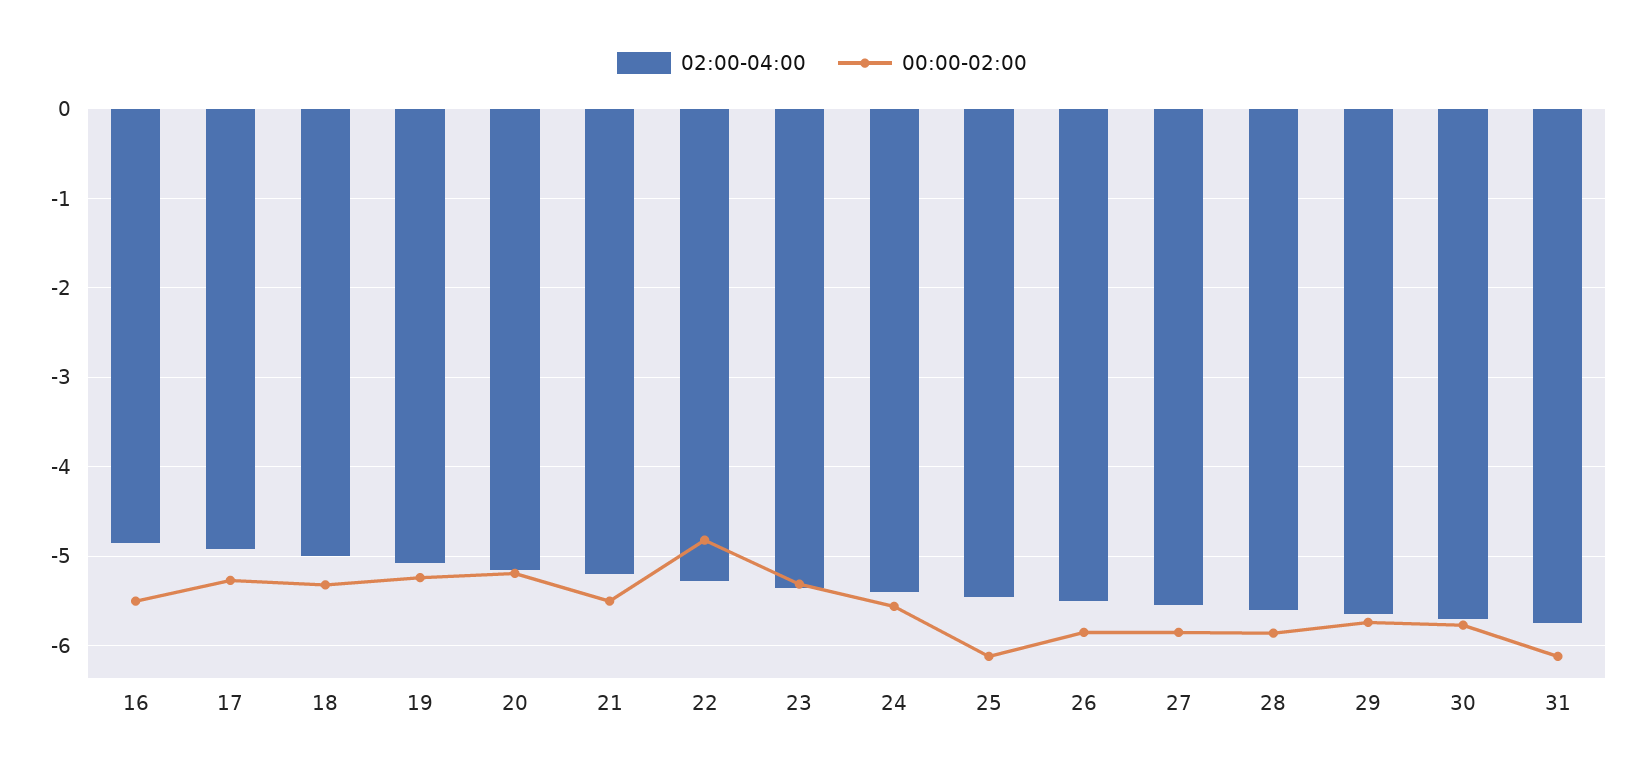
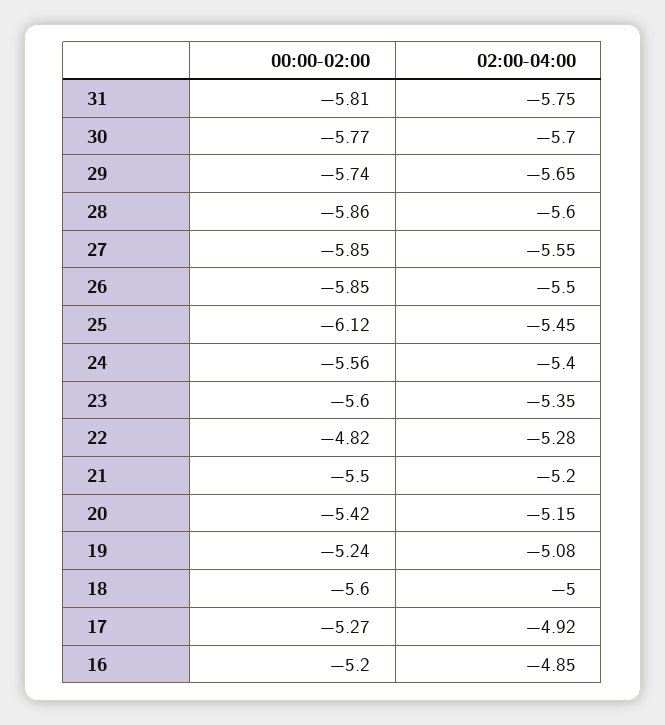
  {
    "02:00-04:00": {
      "16": -4.85,
      "17": -4.92,
      "18": -5,
      "19": -5.08,
      "20": -5.15,
      "21": -5.2,
      "22": -5.28,
      "23": -5.35,
      "24": -5.4,
      "25": -5.45,
      "26": -5.5,
      "27": -5.55,
      "28": -5.6,
      "29": -5.65,
      "30": -5.7,
      "31": -5.75
    },
    "00:00-02:00": {
-     "16": -5.5,
+     "16": -5.2,
      "17": -5.27,
-     "18": -5.3,
+     "18": -5.6,
      "19": -5.24,
-     "20": -5.2,
+     "20": -5.42,
      "21": -5.5,
      "22": -4.82,
-     "23": -5.3,
+     "23": -5.6,
      "24": -5.56,
      "25": -6.12,
      "26": -5.85,
      "27": -5.85,
      "28": -5.86,
      "29": -5.74,
      "30": -5.77,
-     "31": -6.1
+     "31": -5.81
    }
  }

